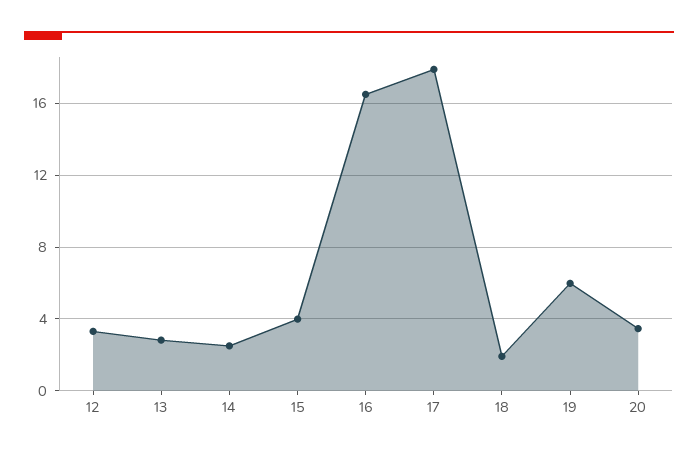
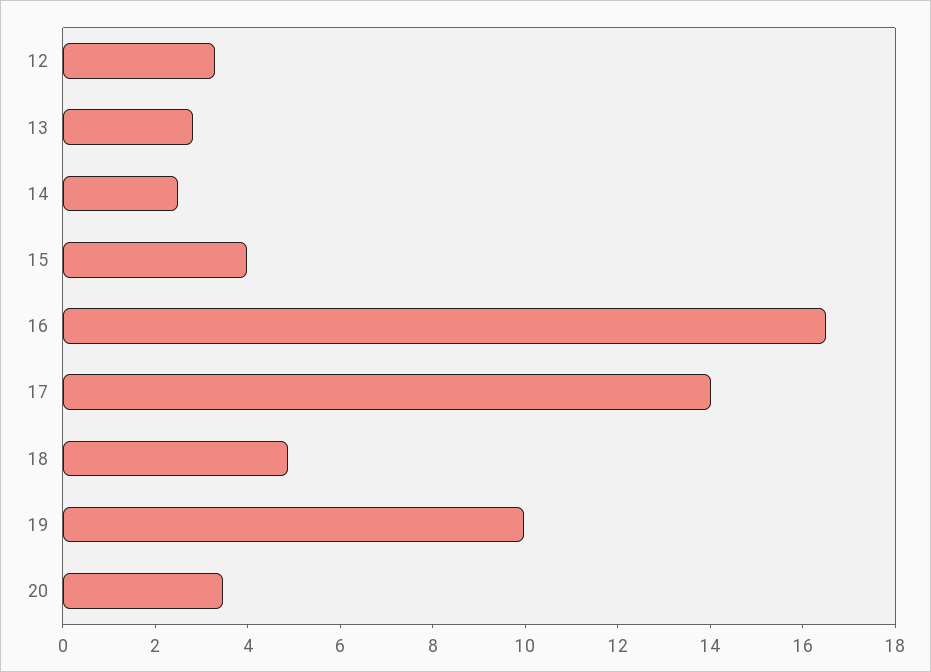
  {
    "12": 3.5,
    "13": 3,
    "14": 2.5,
    "15": 4,
    "16": 16.5,
-   "17": 18,
+   "17": 14,
-   "18": 2,
+   "18": 5,
-   "19": 6,
+   "19": 10,
    "20": 3.5
  }

